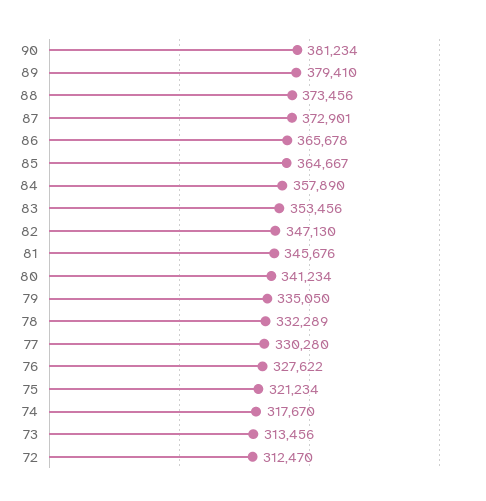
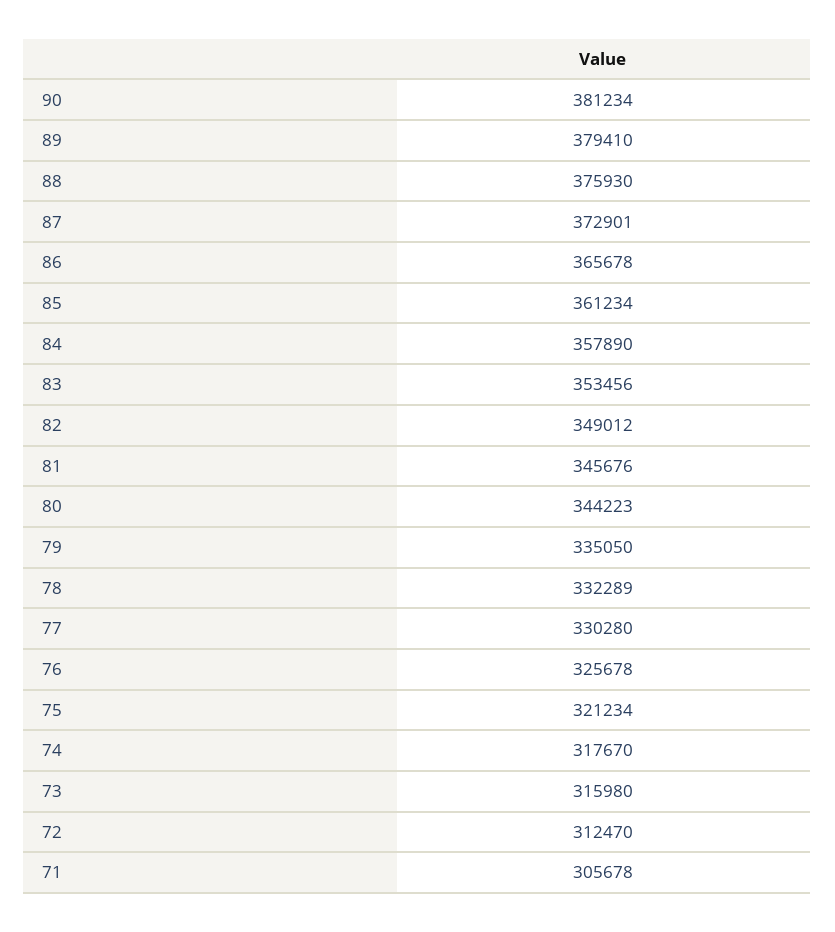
  {
    "90": 381234,
    "89": 379410,
-   "88": 373456,
+   "88": 375930,
    "87": 372901,
    "86": 365678,
-   "85": 364667,
+   "85": 361234,
    "84": 357890,
    "83": 353456,
-   "82": 347130,
+   "82": 349012,
    "81": 345676,
-   "80": 341234,
+   "80": 344223,
    "79": 335050,
    "78": 332289,
    "77": 330280,
-   "76": 327622,
+   "76": 325678,
    "75": 321234,
    "74": 317670,
-   "73": 313456,
+   "73": 315980,
-   "72": 312470
+   "72": 312470,
+   "71": 305678
  }

